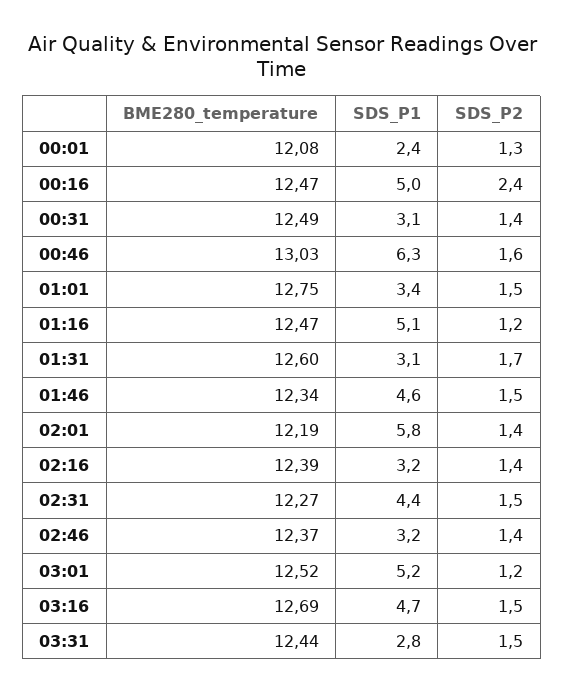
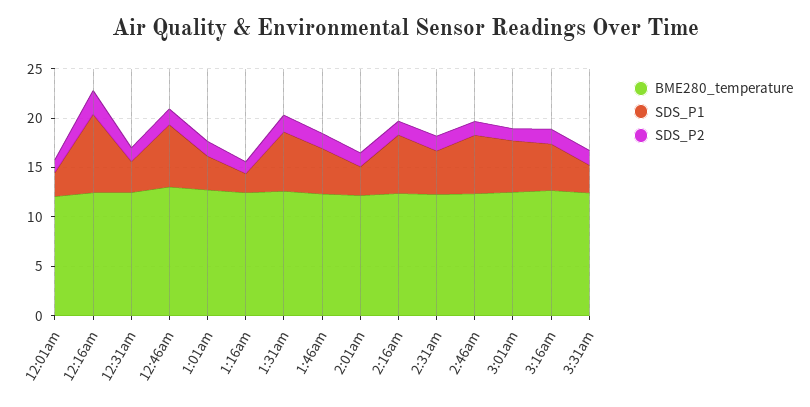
  {
    "BME280_temperature": {
      "00:01": 12.08,
      "00:16": 12.47,
      "00:31": 12.49,
      "00:46": 13.03,
      "01:01": 12.75,
      "01:16": 12.47,
      "01:31": 12.6,
      "01:46": 12.34,
      "02:01": 12.19,
      "02:16": 12.39,
      "02:31": 12.27,
      "02:46": 12.37,
      "03:01": 12.52,
      "03:16": 12.69,
      "03:31": 12.44
    },
    "SDS_P1": {
      "00:01": 2.4,
-     "00:16": 5,
+     "00:16": 8,
      "00:31": 3.1,
      "00:46": 6.3,
      "01:01": 3.4,
-     "01:16": 5.1,
+     "01:16": 2,
-     "01:31": 3.1,
+     "01:31": 6,
      "01:46": 4.6,
-     "02:01": 5.8,
+     "02:01": 3,
-     "02:16": 3.2,
+     "02:16": 6,
      "02:31": 4.4,
-     "02:46": 3.2,
+     "02:46": 6,
      "03:01": 5.2,
      "03:16": 4.7,
      "03:31": 2.8
    },
    "SDS_P2": {
      "00:01": 1.3,
      "00:16": 2.4,
      "00:31": 1.4,
      "00:46": 1.6,
      "01:01": 1.5,
      "01:16": 1.2,
      "01:31": 1.7,
      "01:46": 1.5,
      "02:01": 1.4,
      "02:16": 1.4,
      "02:31": 1.5,
      "02:46": 1.4,
      "03:01": 1.2,
      "03:16": 1.5,
      "03:31": 1.5
    }
  }

